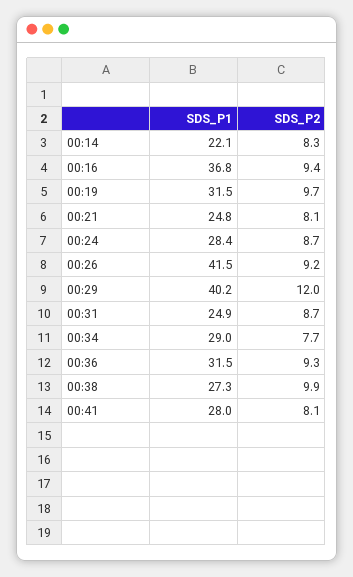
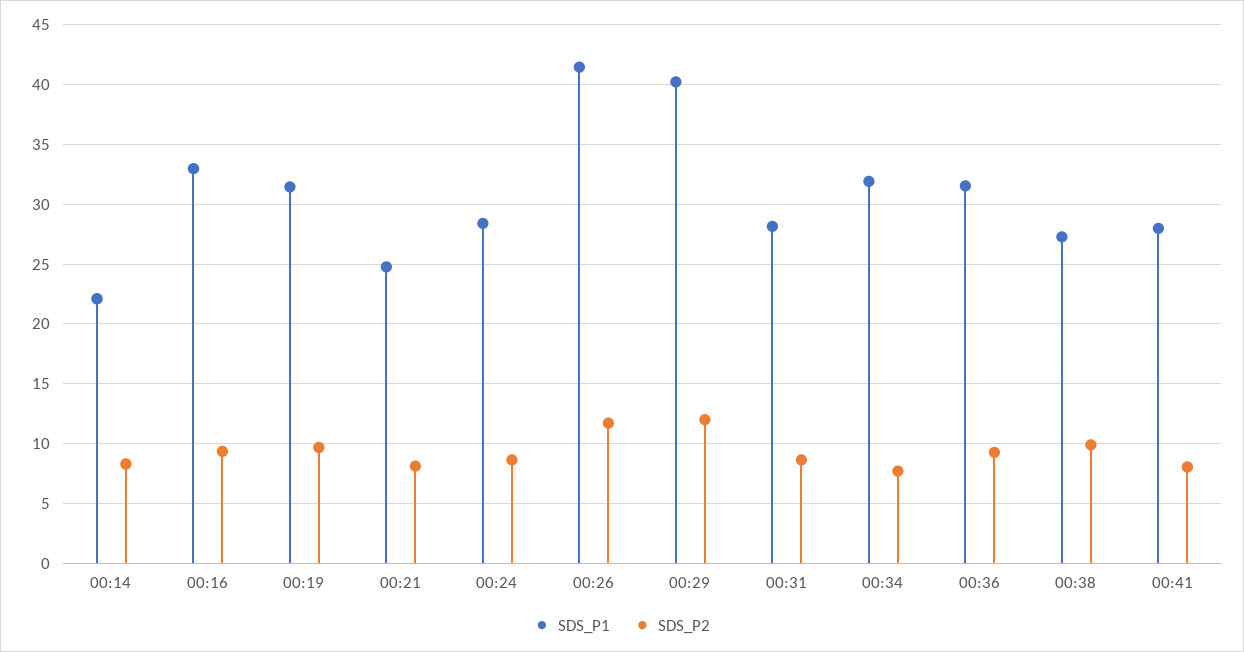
  {
    "SDS_P1": {
      "00:14": 22.1,
-     "00:16": 36.8,
+     "00:16": 33,
      "00:19": 31.5,
      "00:21": 24.8,
      "00:24": 28.4,
      "00:26": 41.5,
      "00:29": 40.2,
-     "00:31": 24.9,
+     "00:31": 28,
-     "00:34": 29,
+     "00:34": 32,
      "00:36": 31.5,
      "00:38": 27.3,
      "00:41": 28
    },
    "SDS_P2": {
      "00:14": 8.3,
      "00:16": 9.4,
      "00:19": 9.7,
      "00:21": 8.1,
      "00:24": 8.7,
-     "00:26": 9.2,
+     "00:26": 12,
      "00:29": 12,
      "00:31": 8.7,
      "00:34": 7.7,
      "00:36": 9.3,
      "00:38": 9.9,
      "00:41": 8.1
    }
  }

